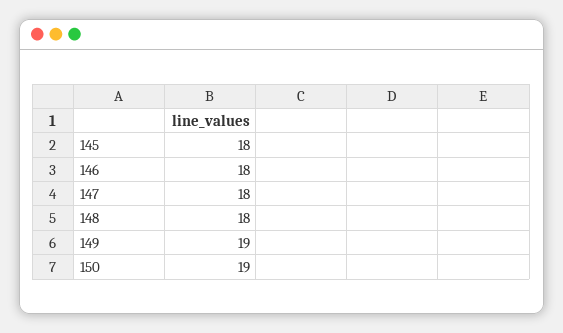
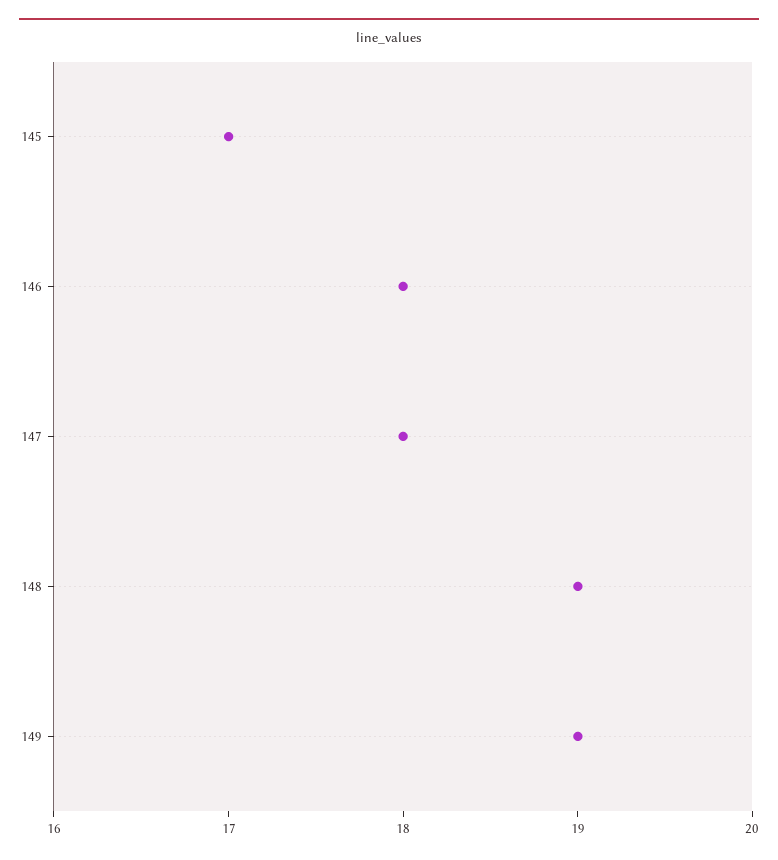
  {
-   "145": 18,
+   "145": 17,
    "146": 18,
    "147": 18,
-   "148": 18,
+   "148": 19,
-   "149": 19,
+   "149": 19
-   "150": 19
  }

